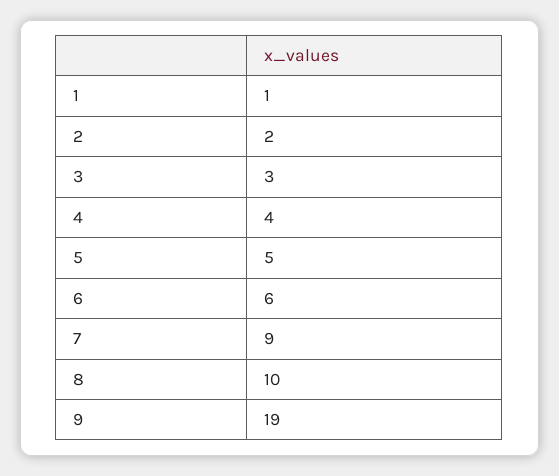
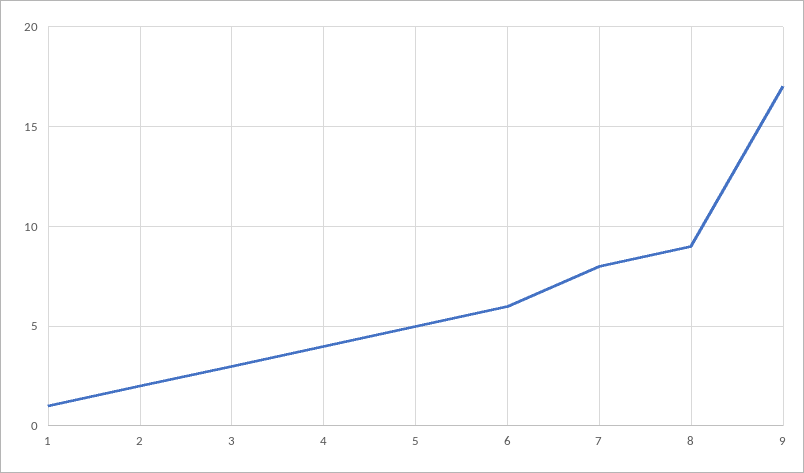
  {
    "1": 1,
    "2": 2,
    "3": 3,
    "4": 4,
    "5": 5,
    "6": 6,
-   "7": 9,
+   "7": 8,
-   "8": 10,
+   "8": 9,
-   "9": 19
+   "9": 17
  }

